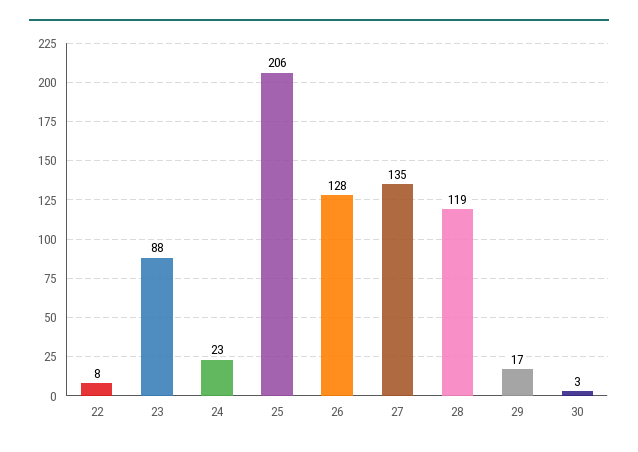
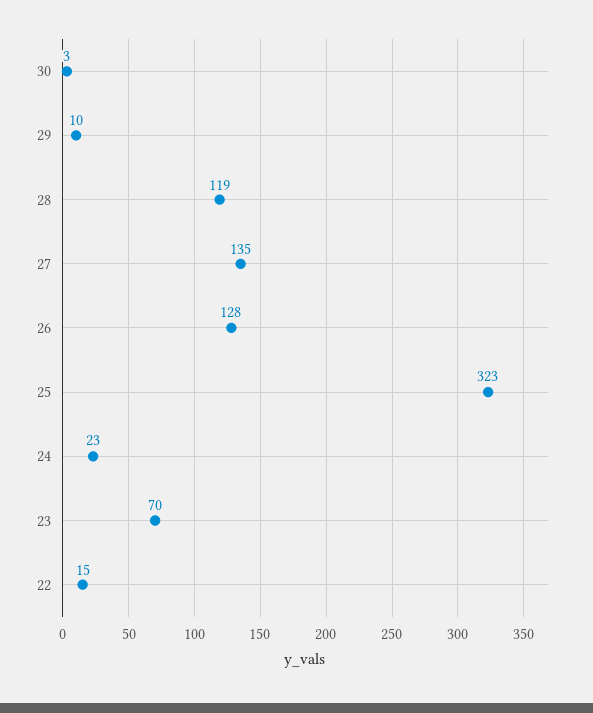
  {
-   "22": 8,
+   "22": 15,
-   "23": 88,
+   "23": 70,
    "24": 23,
-   "25": 206,
+   "25": 323,
    "26": 128,
    "27": 135,
    "28": 119,
-   "29": 17,
+   "29": 10,
    "30": 3
  }

